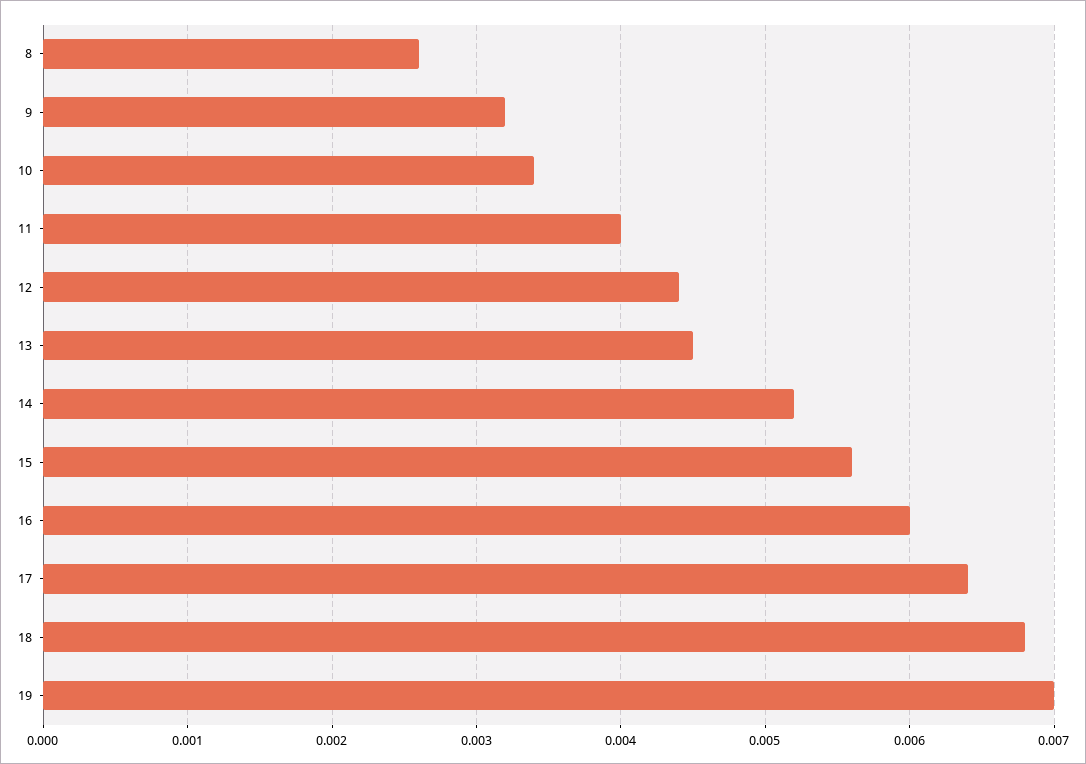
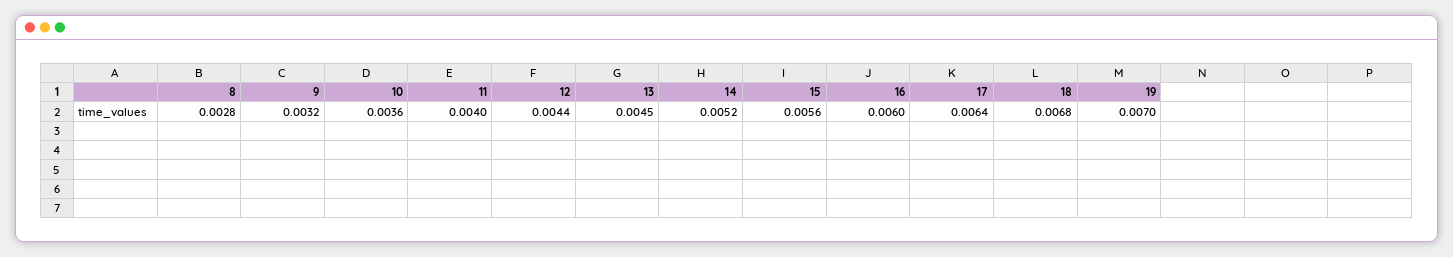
  {
-   "8": 0.0026,
+   "8": 0.0028,
    "9": 0.0032,
-   "10": 0.0034,
+   "10": 0.0036,
    "11": 0.004,
    "12": 0.0044,
    "13": 0.0045,
    "14": 0.0052,
    "15": 0.0056,
    "16": 0.006,
    "17": 0.0064,
    "18": 0.0068,
    "19": 0.007
  }

